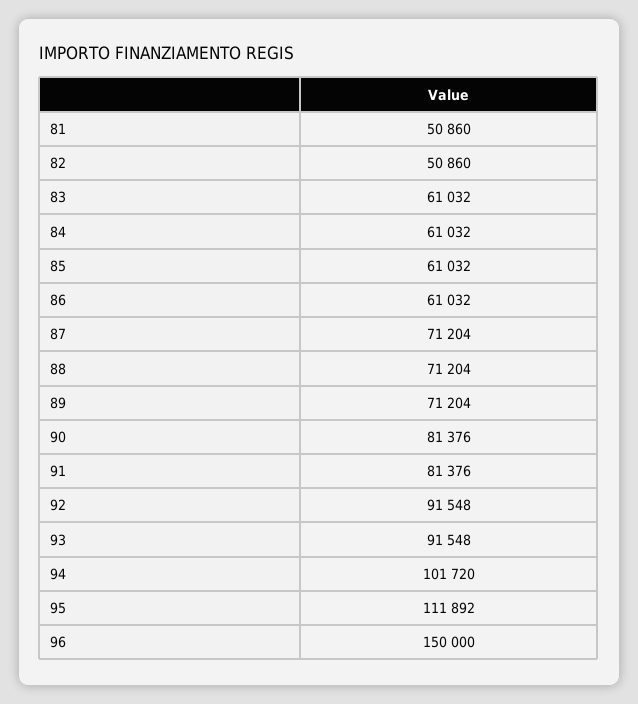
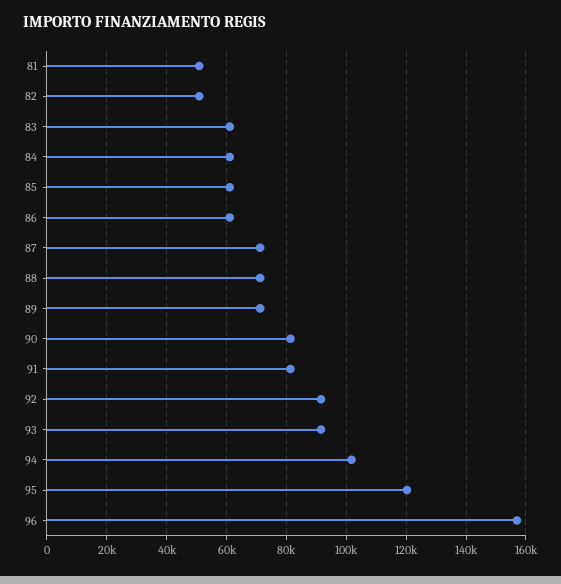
  {
    "81": 50860,
    "82": 50860,
    "83": 61032,
    "84": 61032,
    "85": 61032,
    "86": 61032,
    "87": 71204,
    "88": 71204,
    "89": 71204,
    "90": 81376,
    "91": 81376,
    "92": 91548,
    "93": 91548,
    "94": 101720,
-   "95": 111892,
+   "95": 120000,
-   "96": 150000
+   "96": 157500
  }

